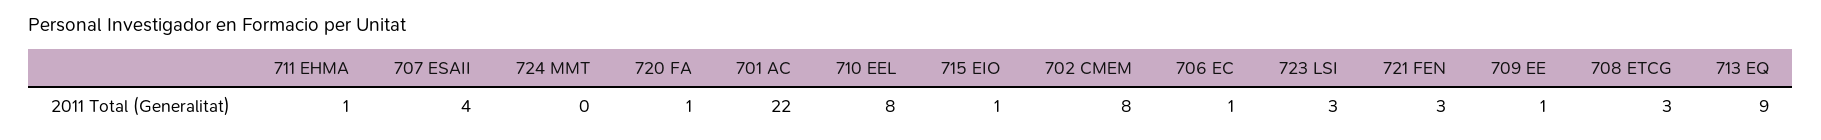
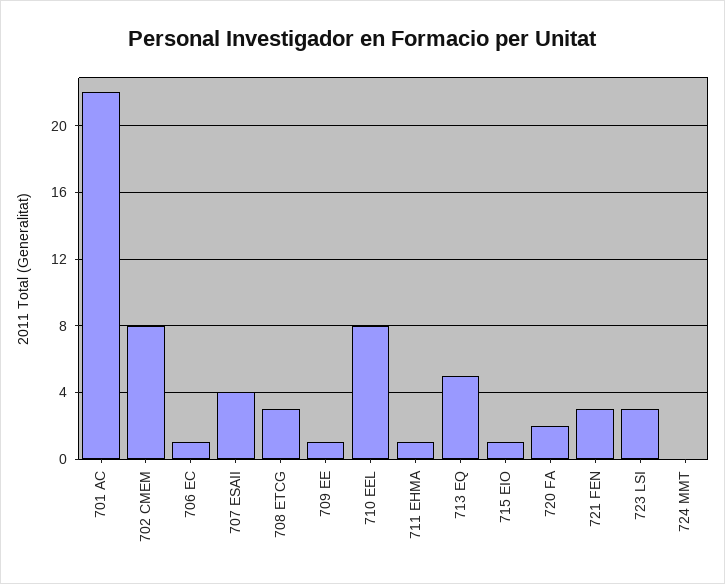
  {
    "711 EHMA": 1,
    "707 ESAII": 4,
    "724 MMT": 0,
-   "720 FA": 1,
+   "720 FA": 2,
    "701 AC": 22,
    "710 EEL": 8,
    "715 EIO": 1,
    "702 CMEM": 8,
    "706 EC": 1,
    "723 LSI": 3,
    "721 FEN": 3,
    "709 EE": 1,
    "708 ETCG": 3,
-   "713 EQ": 9
+   "713 EQ": 5
  }

